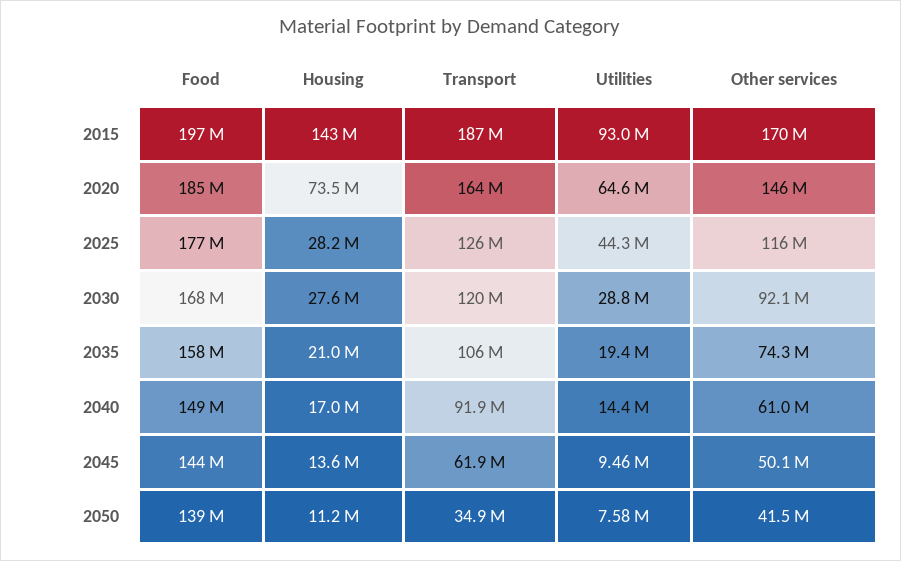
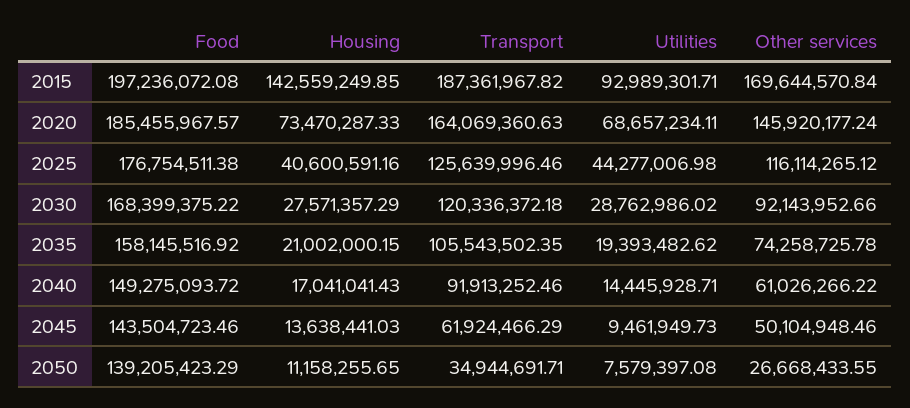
  {
    "Food": {
      "2015": 197236072.08,
      "2020": 185455967.57,
      "2025": 176754511.38,
      "2030": 168399375.22,
      "2035": 158145516.92,
      "2040": 149275093.72,
      "2045": 143504723.46,
      "2050": 139205423.29
    },
    "Housing": {
      "2015": 142559249.85,
      "2020": 73470287.33,
-     "2025": 28200000,
+     "2025": 40600591.16,
      "2030": 27571357.29,
      "2035": 21002000.15,
      "2040": 17041041.43,
      "2045": 13638441.03,
      "2050": 11158255.65
    },
    "Transport": {
      "2015": 187361967.82,
      "2020": 164069360.63,
      "2025": 125639996.46,
      "2030": 120336372.18,
      "2035": 105543502.35,
      "2040": 91913252.46,
      "2045": 61924466.29,
      "2050": 34944691.71
    },
    "Utilities": {
      "2015": 92989301.71,
-     "2020": 64600000,
+     "2020": 68657234.11,
      "2025": 44277006.98,
      "2030": 28762986.02,
      "2035": 19393482.62,
      "2040": 14445928.71,
      "2045": 9461949.73,
      "2050": 7579397.08
    },
    "Other services": {
      "2015": 169644570.84,
      "2020": 145920177.24,
      "2025": 116114265.12,
      "2030": 92143952.66,
      "2035": 74258725.78,
      "2040": 61026266.22,
      "2045": 50104948.46,
-     "2050": 41500000
+     "2050": 26668433.55
    }
  }

